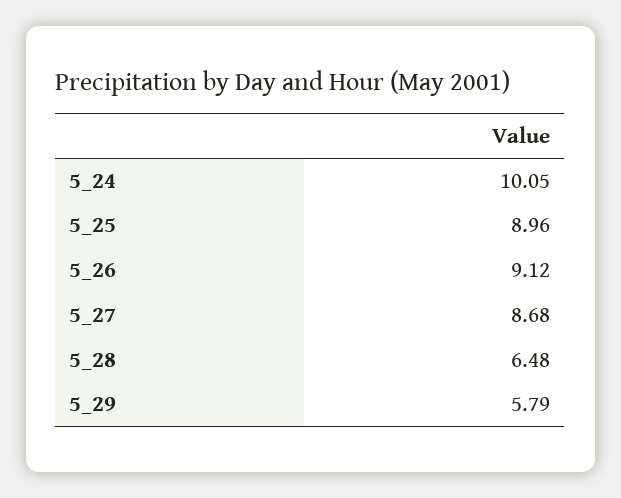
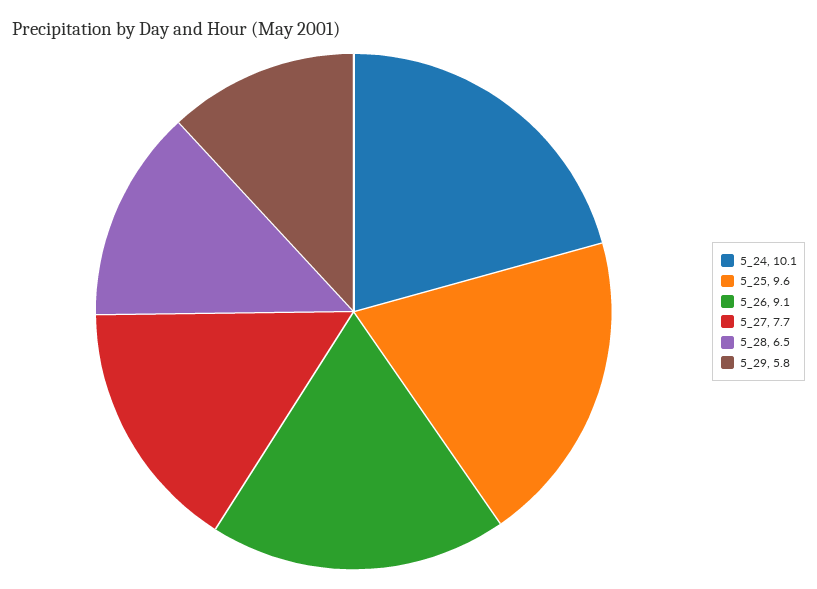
  {
    "5_24": 10.05,
-   "5_25": 8.96,
+   "5_25": 9.6,
    "5_26": 9.12,
-   "5_27": 8.68,
+   "5_27": 7.7,
    "5_28": 6.48,
    "5_29": 5.79
  }

